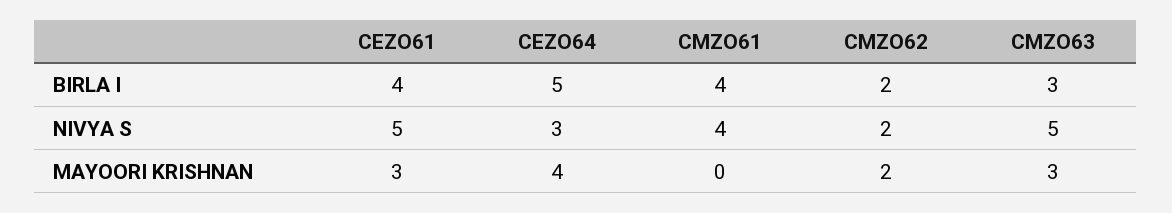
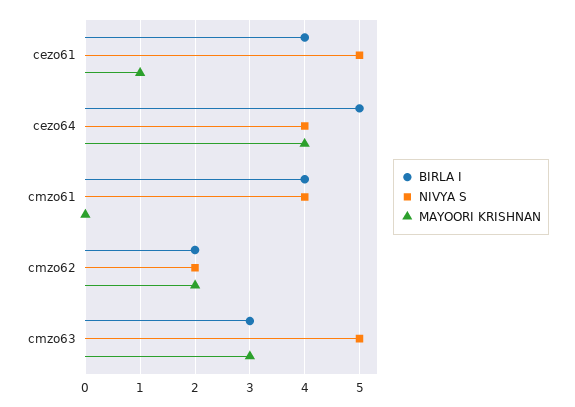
  {
    "BIRLA I": {
      "CEZO61": 4,
      "CEZO64": 5,
      "CMZO61": 4,
      "CMZO62": 2,
      "CMZO63": 3
    },
    "NIVYA S": {
      "CEZO61": 5,
-     "CEZO64": 3,
+     "CEZO64": 4,
      "CMZO61": 4,
      "CMZO62": 2,
      "CMZO63": 5
    },
    "MAYOORI KRISHNAN": {
-     "CEZO61": 3,
+     "CEZO61": 1,
      "CEZO64": 4,
      "CMZO61": 0,
      "CMZO62": 2,
      "CMZO63": 3
    }
  }

